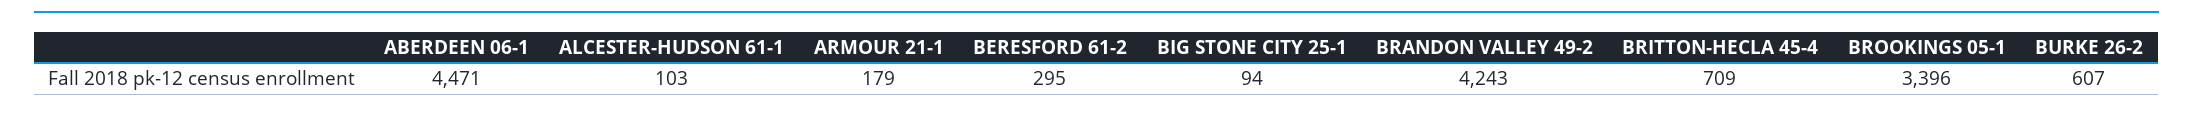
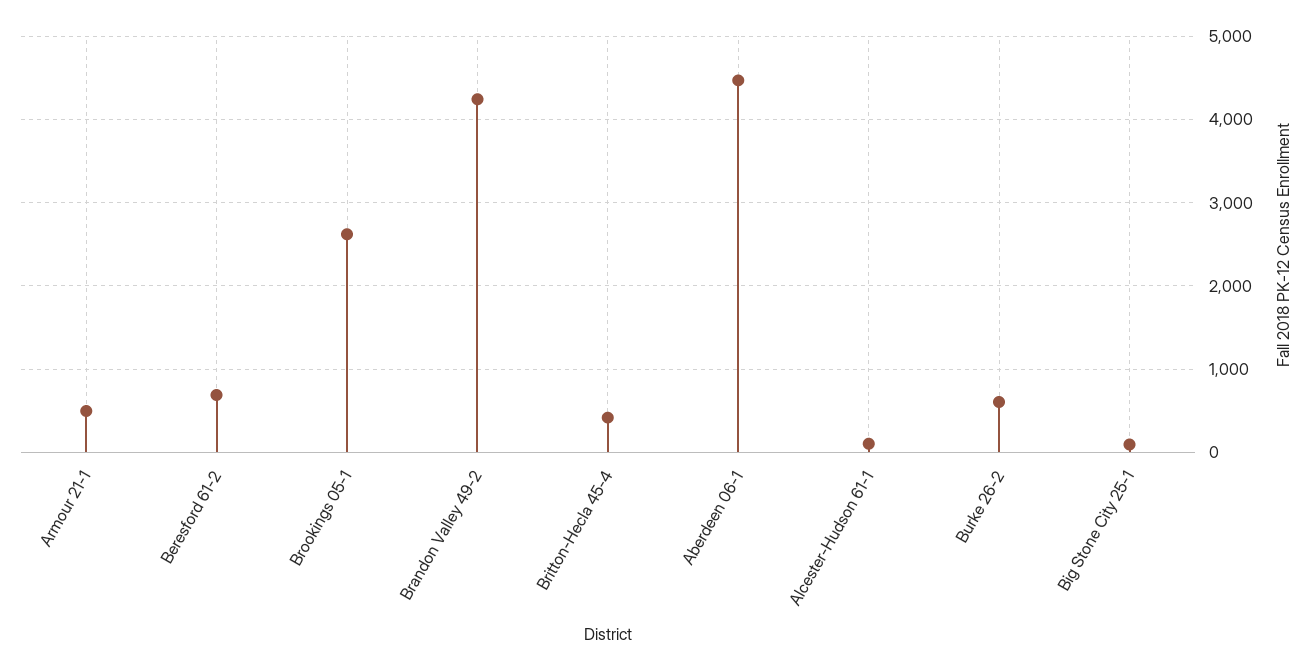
  {
    "ABERDEEN 06-1": 4471,
    "ALCESTER-HUDSON 61-1": 103,
-   "ARMOUR 21-1": 179,
+   "ARMOUR 21-1": 500,
-   "BERESFORD 61-2": 295,
+   "BERESFORD 61-2": 700,
    "BIG STONE CITY 25-1": 94,
    "BRANDON VALLEY 49-2": 4243,
-   "BRITTON-HECLA 45-4": 709,
+   "BRITTON-HECLA 45-4": 400,
-   "BROOKINGS 05-1": 3396,
+   "BROOKINGS 05-1": 2600,
    "BURKE 26-2": 607
  }

